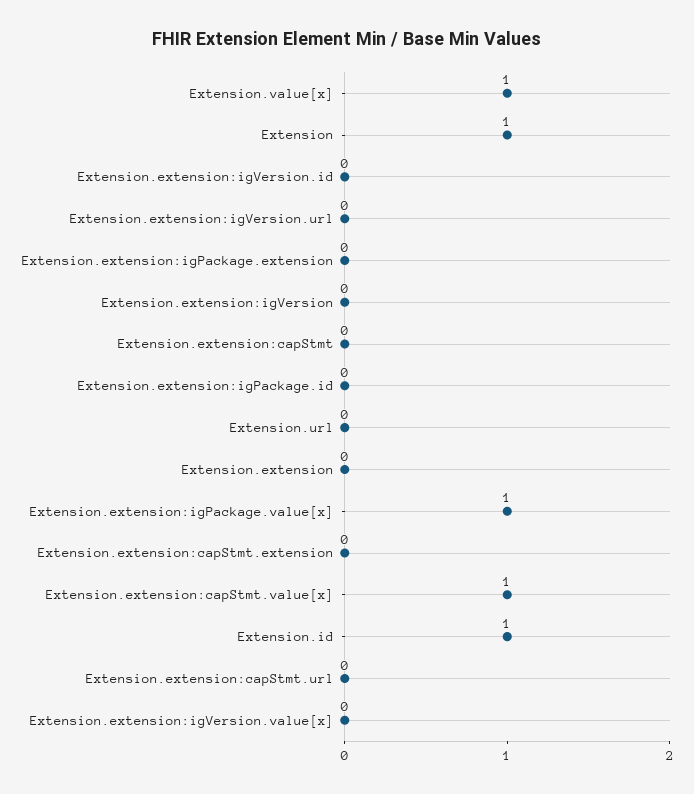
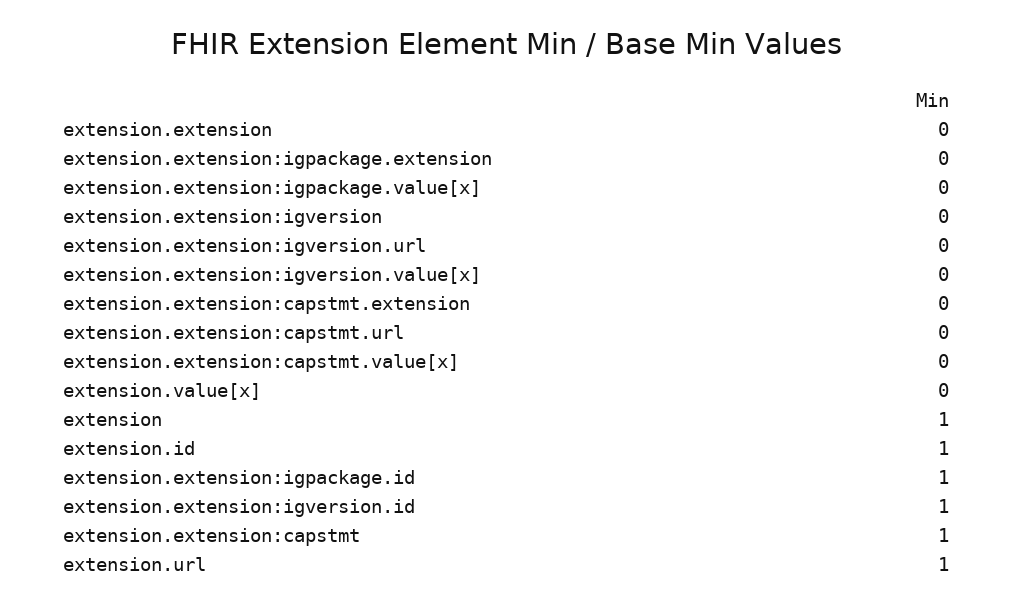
  {
-   "Extension.value[x]": 1,
+   "Extension.value[x]": 0,
    "Extension": 1,
-   "Extension.extension:igVersion.id": 0,
+   "Extension.extension:igVersion.id": 1,
    "Extension.extension:igVersion.url": 0,
    "Extension.extension:igPackage.extension": 0,
    "Extension.extension:igVersion": 0,
-   "Extension.extension:capStmt": 0,
+   "Extension.extension:capStmt": 1,
-   "Extension.extension:igPackage.id": 0,
+   "Extension.extension:igPackage.id": 1,
-   "Extension.url": 0,
+   "Extension.url": 1,
    "Extension.extension": 0,
-   "Extension.extension:igPackage.value[x]": 1,
+   "Extension.extension:igPackage.value[x]": 0,
    "Extension.extension:capStmt.extension": 0,
-   "Extension.extension:capStmt.value[x]": 1,
+   "Extension.extension:capStmt.value[x]": 0,
    "Extension.id": 1,
    "Extension.extension:capStmt.url": 0,
    "Extension.extension:igVersion.value[x]": 0
  }

